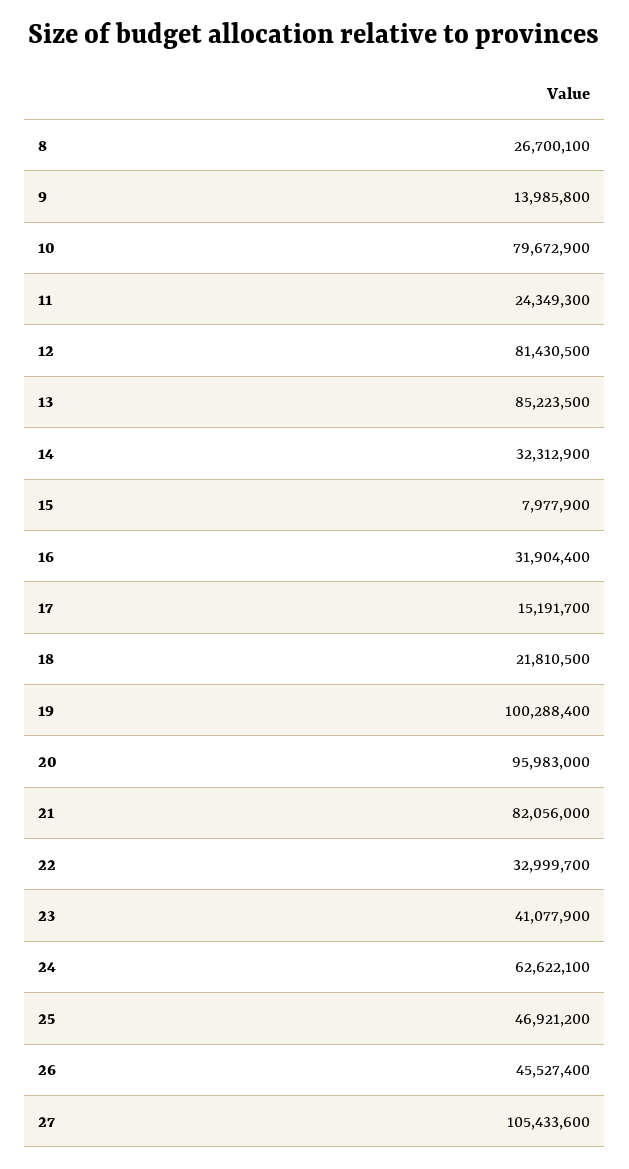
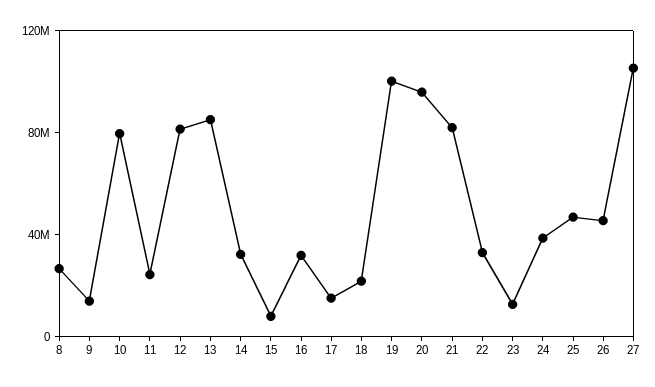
  {
    "8": 26700100,
    "9": 13985800,
    "10": 79672900,
    "11": 24349300,
    "12": 81430500,
    "13": 85223500,
    "14": 32312900,
    "15": 7977900,
    "16": 31904400,
    "17": 15191700,
    "18": 21810500,
    "19": 100288400,
    "20": 95983000,
    "21": 82056000,
    "22": 32999700,
-   "23": 41077900,
+   "23": 10000000,
-   "24": 62622100,
+   "24": 40000000,
    "25": 46921200,
    "26": 45527400,
    "27": 105433600
  }

